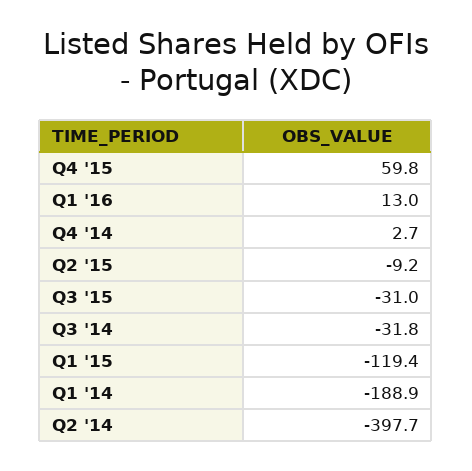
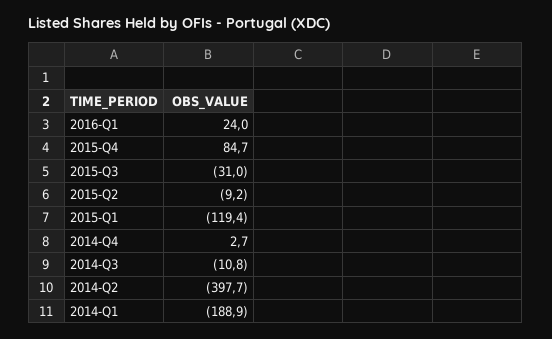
  {
-   "Q4 '15": 59.8,
+   "Q4 '15": 84.7,
-   "Q1 '16": 13,
+   "Q1 '16": 24,
    "Q4 '14": 2.7,
    "Q2 '15": -9.2,
    "Q3 '15": -31,
-   "Q3 '14": -31.8,
+   "Q3 '14": -10.8,
    "Q1 '15": -119.4,
    "Q1 '14": -188.9,
    "Q2 '14": -397.7
  }

